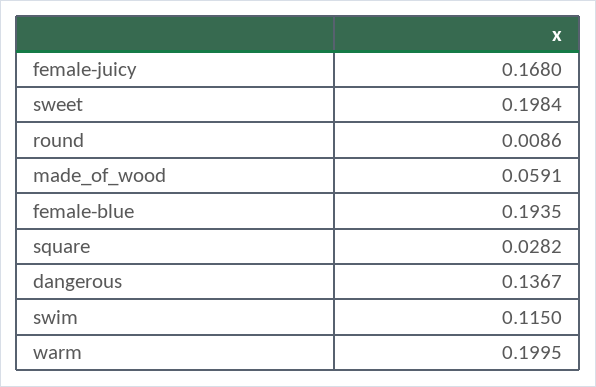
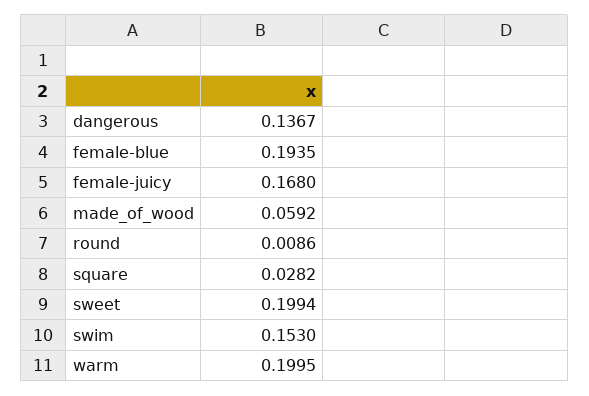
  {
    "female-juicy": 0.168,
-   "sweet": 0.1984,
+   "sweet": 0.1994,
    "round": 0.0086,
-   "made_of_wood": 0.0591,
+   "made_of_wood": 0.0592,
    "female-blue": 0.1935,
    "square": 0.0282,
    "dangerous": 0.1367,
-   "swim": 0.115,
+   "swim": 0.153,
    "warm": 0.1995
  }

